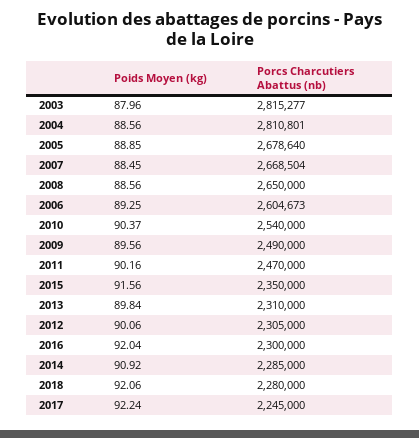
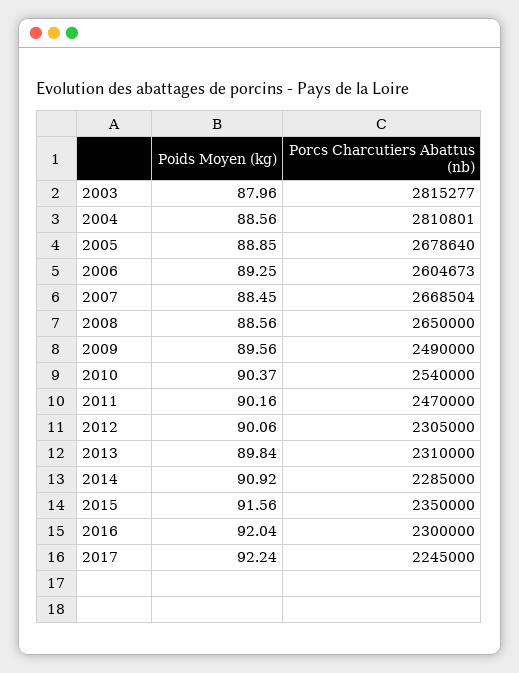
  {
    "Poids Moyen (kg)": {
      "2003": 87.96,
      "2004": 88.56,
      "2005": 88.85,
      "2007": 88.45,
      "2008": 88.56,
      "2006": 89.25,
      "2010": 90.37,
      "2009": 89.56,
      "2011": 90.16,
      "2015": 91.56,
      "2013": 89.84,
      "2012": 90.06,
      "2016": 92.04,
      "2014": 90.92,
-     "2018": 92.06,
      "2017": 92.24
    },
    "Porcs Charcutiers Abattus (nb)": {
      "2003": 2815277,
      "2004": 2810801,
      "2005": 2678640,
      "2007": 2668504,
      "2008": 2650000,
      "2006": 2604673,
      "2010": 2540000,
      "2009": 2490000,
      "2011": 2470000,
      "2015": 2350000,
      "2013": 2310000,
      "2012": 2305000,
      "2016": 2300000,
      "2014": 2285000,
-     "2018": 2280000,
      "2017": 2245000
    }
  }

